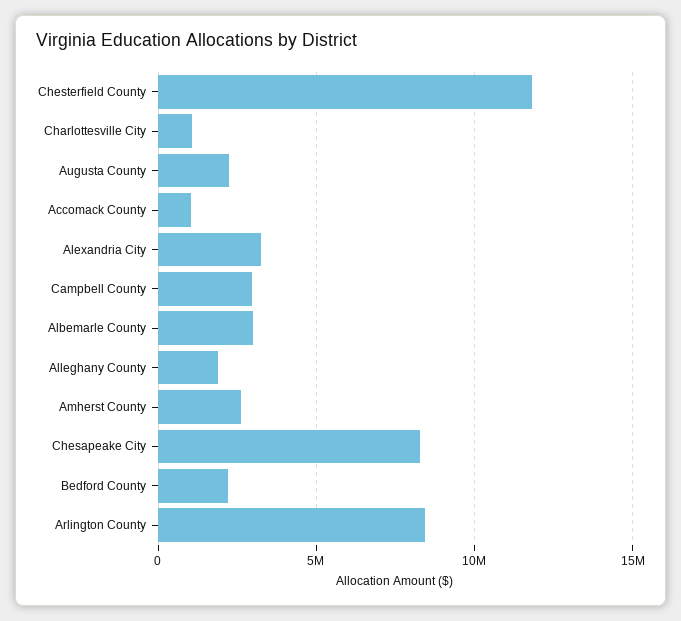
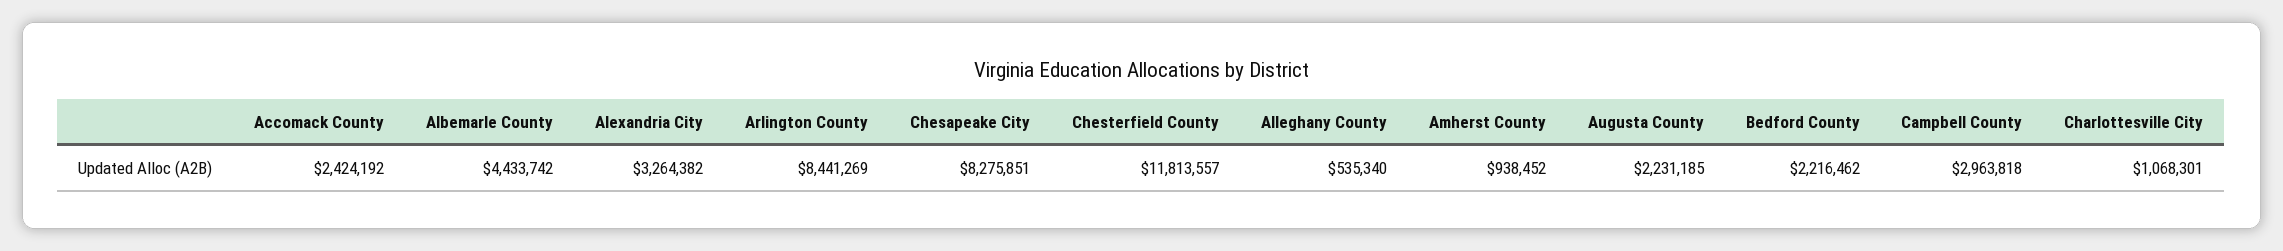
  {
    "Chesterfield County": 11813557,
    "Charlottesville City": 1068301,
    "Augusta County": 2231185,
-   "Accomack County": 1000000,
+   "Accomack County": 2424192,
    "Alexandria City": 3264382,
    "Campbell County": 2963818,
-   "Albemarle County": 3000000,
+   "Albemarle County": 4433742,
-   "Alleghany County": 2000000,
+   "Alleghany County": 535340,
-   "Amherst County": 2500000,
+   "Amherst County": 938452,
    "Chesapeake City": 8275851,
    "Bedford County": 2216462,
    "Arlington County": 8441269
  }

